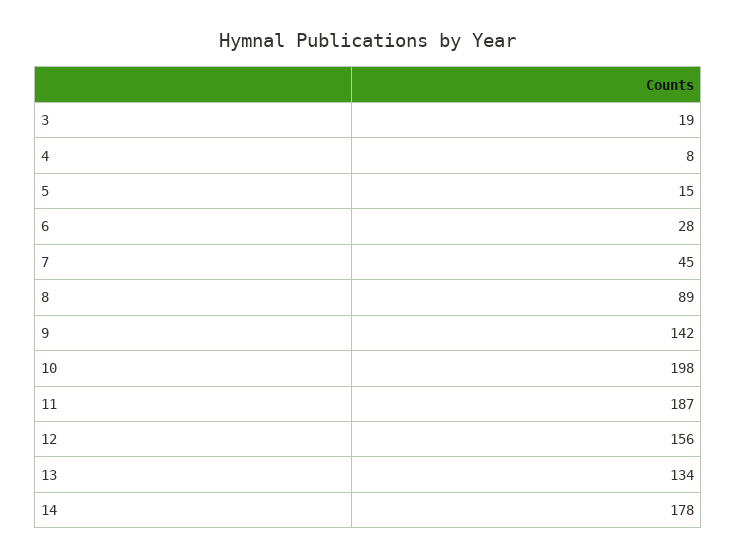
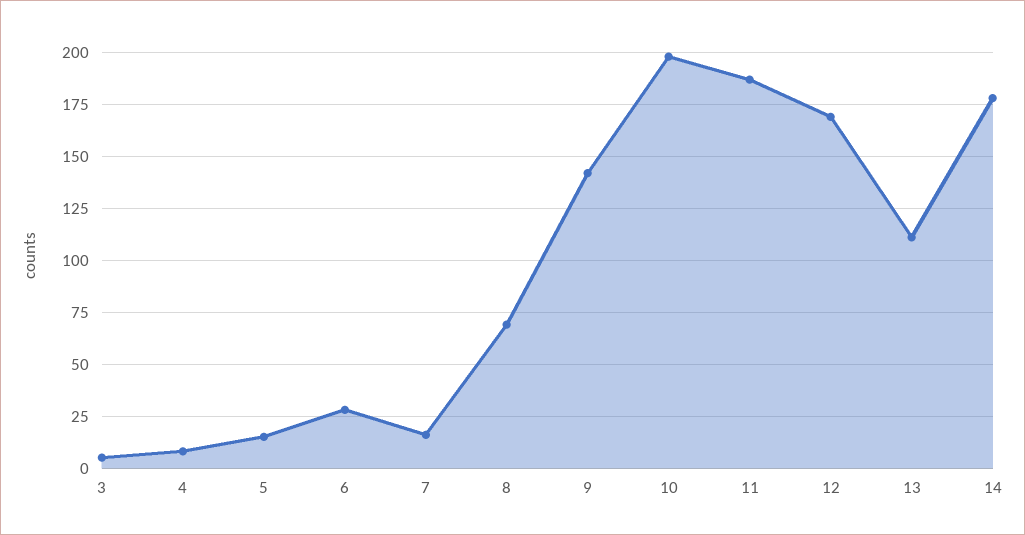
  {
-   "3": 19,
+   "3": 5,
    "4": 8,
    "5": 15,
    "6": 28,
-   "7": 45,
+   "7": 15,
-   "8": 89,
+   "8": 70,
    "9": 142,
    "10": 198,
    "11": 187,
-   "12": 156,
+   "12": 170,
-   "13": 134,
+   "13": 110,
    "14": 178
  }

